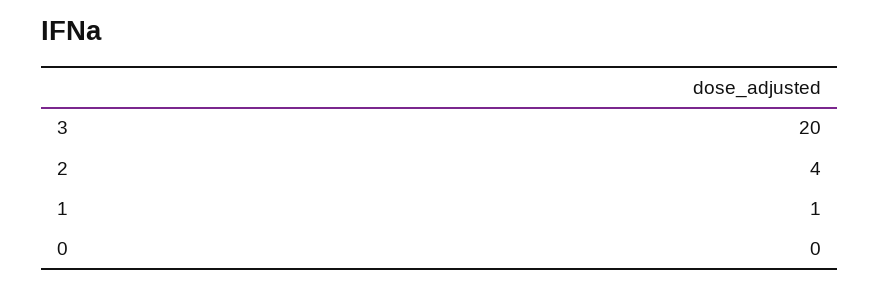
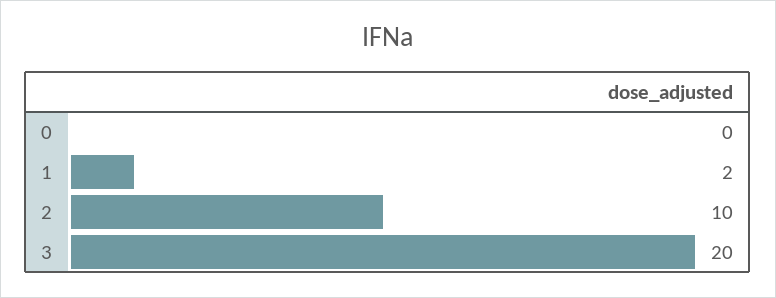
  {
    "3": 20,
-   "2": 4,
+   "2": 10,
-   "1": 1,
+   "1": 2,
    "0": 0
  }

